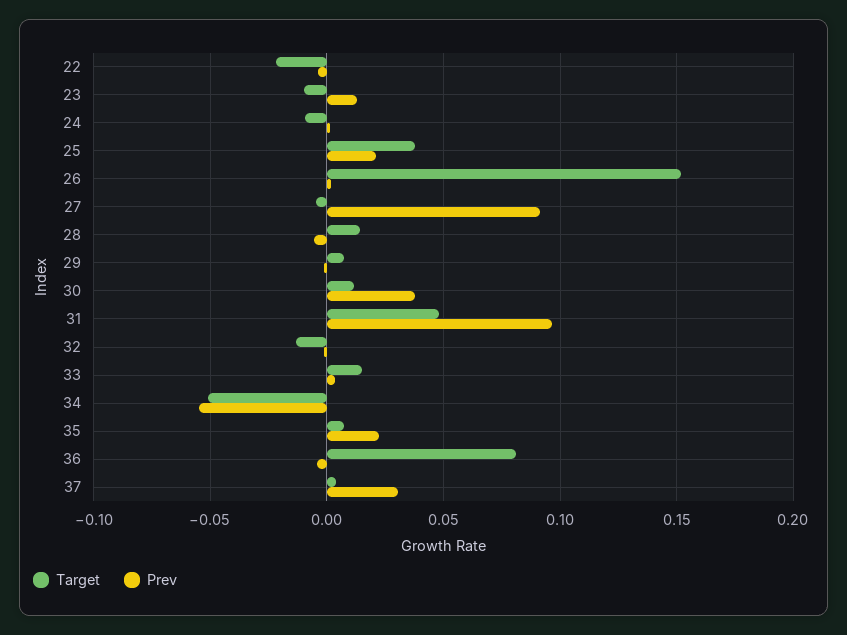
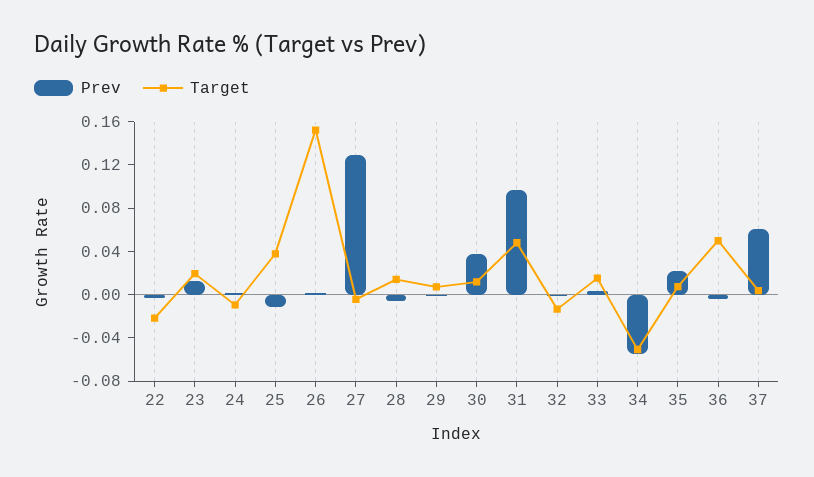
  {
    "Target": {
      "22": -0.02,
-     "23": -0.01,
+     "23": 0.02,
      "24": -0.01,
      "25": 0.04,
      "26": 0.15,
      "27": -0.005,
      "28": 0.015,
      "29": 0.005,
      "30": 0.01,
      "31": 0.05,
      "32": -0.015,
      "33": 0.015,
      "34": -0.05,
      "35": 0.005,
-     "36": 0.08,
+     "36": 0.05,
      "37": 0.005
    },
    "Prev": {
      "22": -0.005,
      "23": 0.015,
      "24": 0,
-     "25": 0.02,
+     "25": -0.01,
      "26": 0,
-     "27": 0.09,
+     "27": 0.13,
      "28": -0.005,
      "29": 0,
      "30": 0.04,
      "31": 0.095,
      "32": 0,
      "33": 0.005,
      "34": -0.055,
      "35": 0.02,
      "36": -0.005,
-     "37": 0.03
+     "37": 0.06
    }
  }

